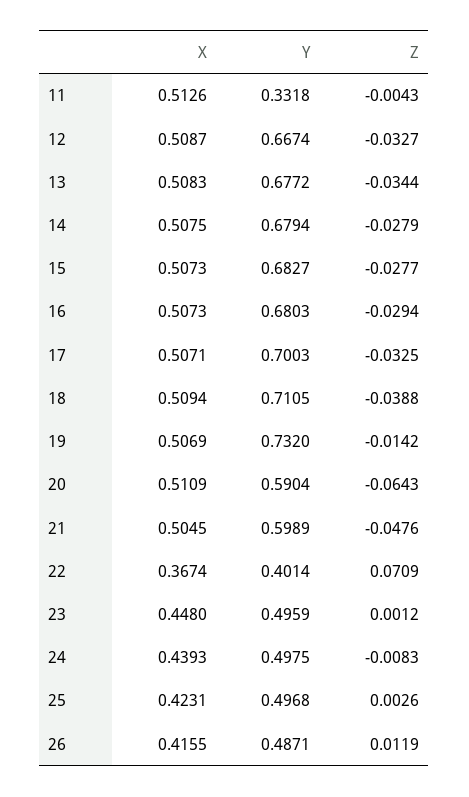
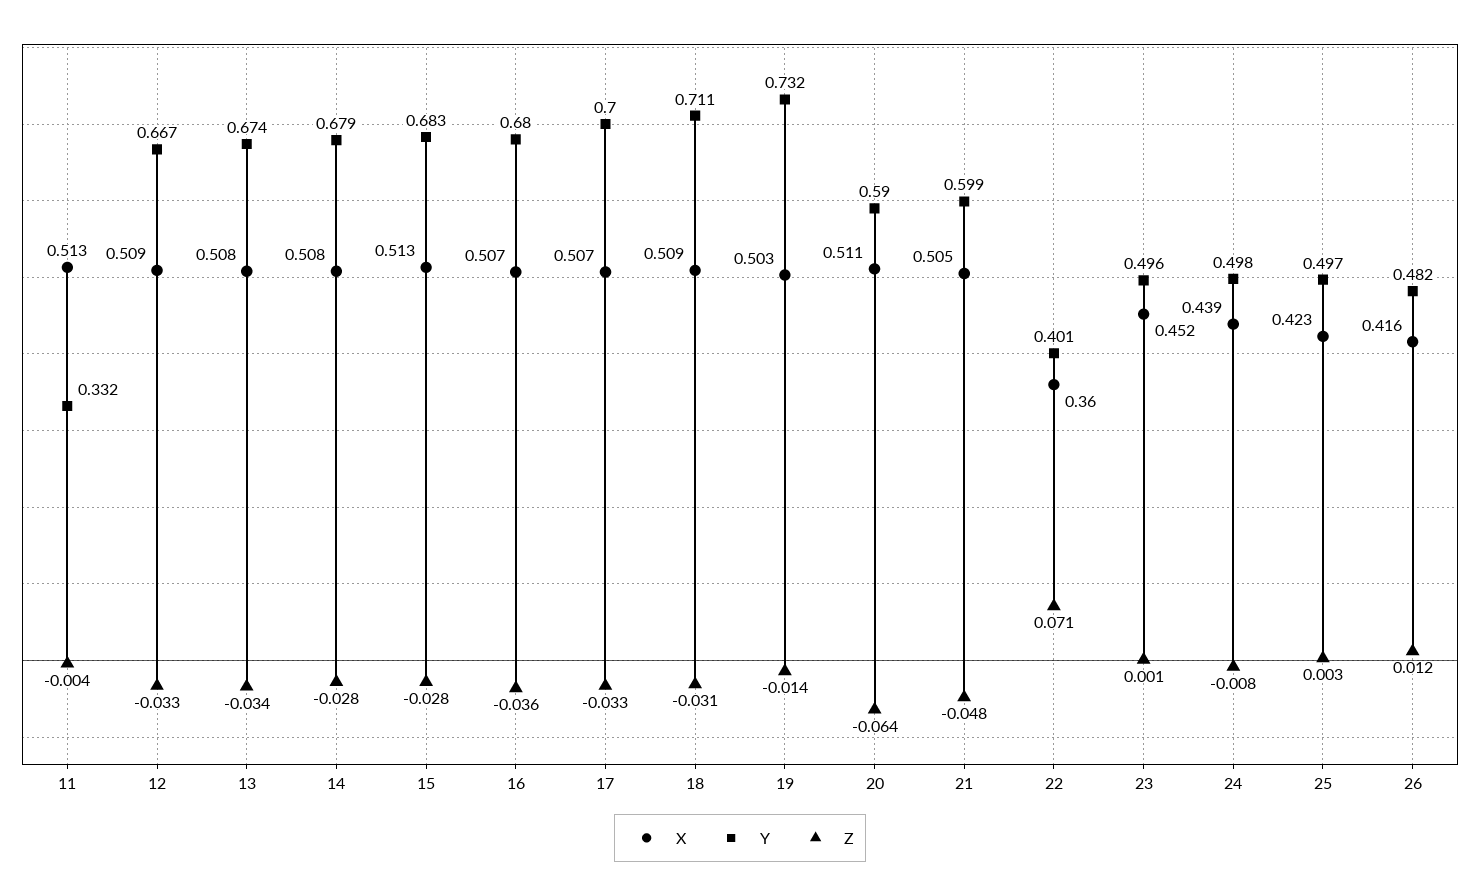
  {
    "X": {
      "11": 0.5126,
      "12": 0.5087,
      "13": 0.5083,
      "14": 0.5075,
-     "15": 0.5073,
+     "15": 0.513,
      "16": 0.5073,
      "17": 0.5071,
      "18": 0.5094,
-     "19": 0.5069,
+     "19": 0.503,
      "20": 0.5109,
      "21": 0.5045,
-     "22": 0.3674,
+     "22": 0.36,
-     "23": 0.448,
+     "23": 0.452,
      "24": 0.4393,
      "25": 0.4231,
      "26": 0.4155
    },
    "Y": {
      "11": 0.3318,
      "12": 0.6674,
-     "13": 0.6772,
+     "13": 0.674,
      "14": 0.6794,
      "15": 0.6827,
      "16": 0.6803,
      "17": 0.7003,
      "18": 0.7105,
      "19": 0.732,
      "20": 0.5904,
      "21": 0.5989,
      "22": 0.4014,
      "23": 0.4959,
      "24": 0.4975,
      "25": 0.4968,
-     "26": 0.4871
+     "26": 0.482
    },
    "Z": {
      "11": -0.0043,
      "12": -0.0327,
      "13": -0.0344,
      "14": -0.0279,
      "15": -0.0277,
-     "16": -0.0294,
+     "16": -0.036,
      "17": -0.0325,
-     "18": -0.0388,
+     "18": -0.031,
      "19": -0.0142,
      "20": -0.0643,
      "21": -0.0476,
      "22": 0.0709,
      "23": 0.0012,
      "24": -0.0083,
      "25": 0.0026,
      "26": 0.0119
    }
  }

